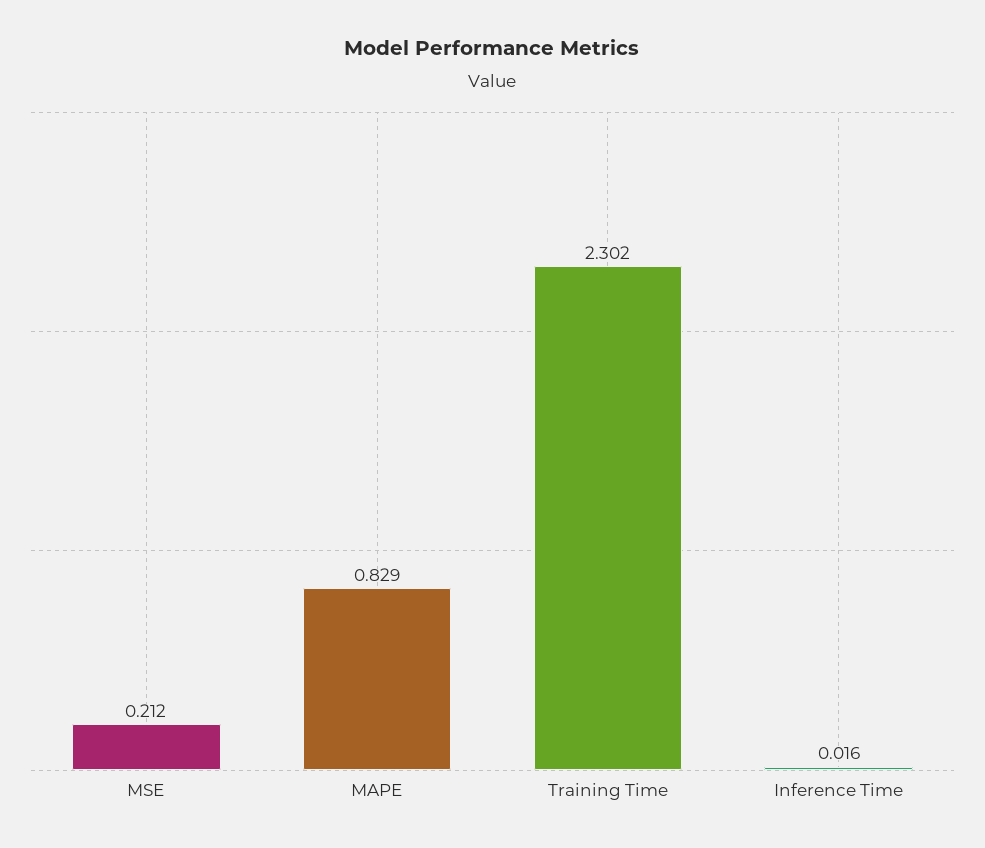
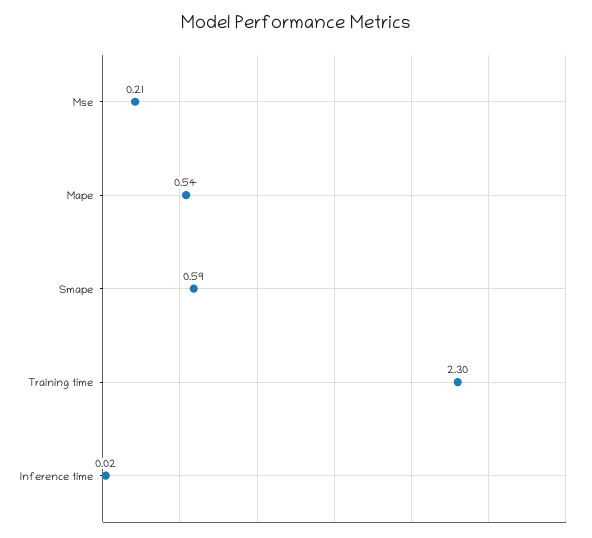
  {
    "MSE": 0.212,
-   "MAPE": 0.829,
+   "MAPE": 0.54,
    "Training Time": 2.302,
-   "Inference Time": 0.016
+   "Inference Time": 0.016,
+   "Smape": 0.59
  }

